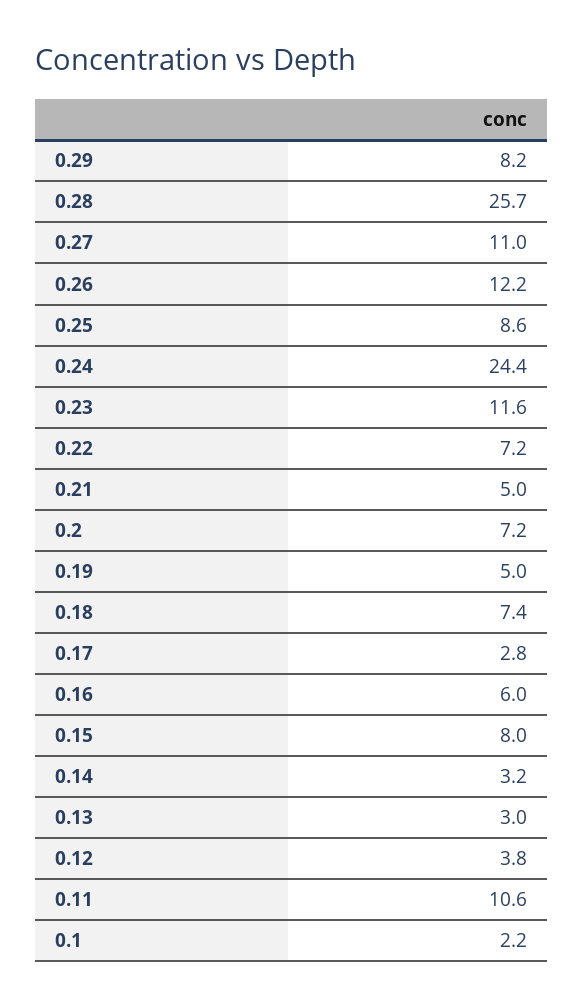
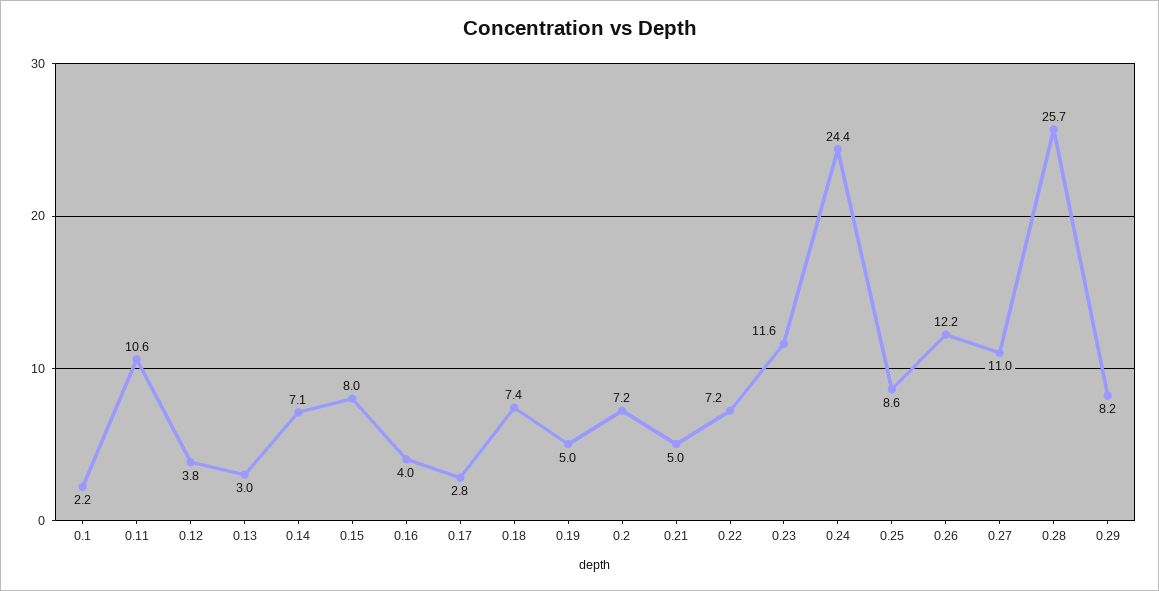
  {
    "0.29": 8.2,
    "0.28": 25.7,
    "0.27": 11,
    "0.26": 12.2,
    "0.25": 8.6,
    "0.24": 24.4,
    "0.23": 11.6,
    "0.22": 7.2,
    "0.21": 5,
    "0.2": 7.2,
    "0.19": 5,
    "0.18": 7.4,
    "0.17": 2.8,
-   "0.16": 6,
+   "0.16": 4,
    "0.15": 8,
-   "0.14": 3.2,
+   "0.14": 7.1,
    "0.13": 3,
    "0.12": 3.8,
    "0.11": 10.6,
    "0.1": 2.2
  }

